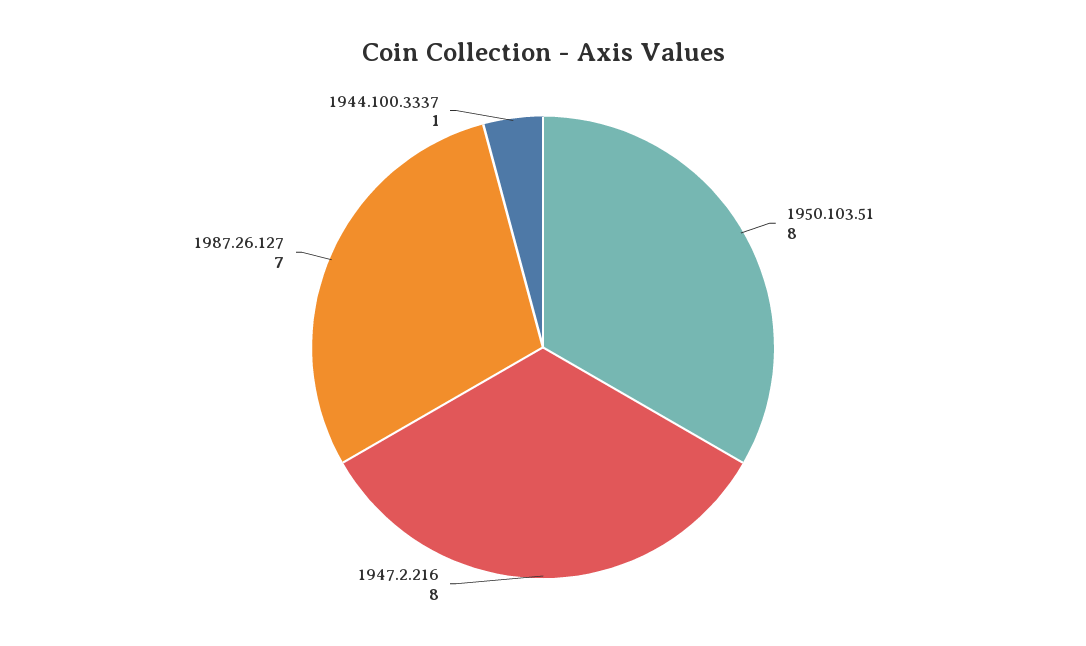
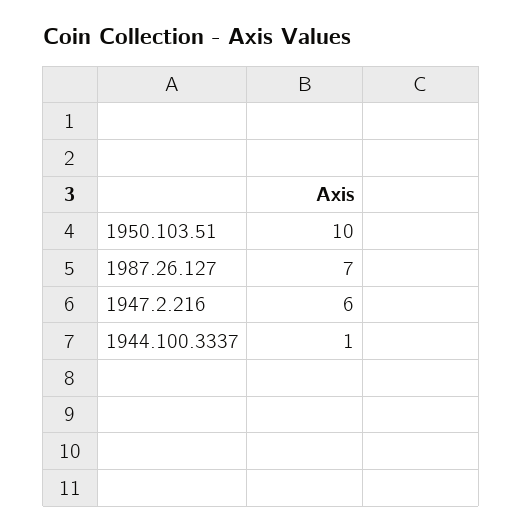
  {
-   "1950.103.51": 8,
+   "1950.103.51": 10,
-   "1947.2.216": 8,
+   "1947.2.216": 6,
    "1987.26.127": 7,
    "1944.100.3337": 1
  }

